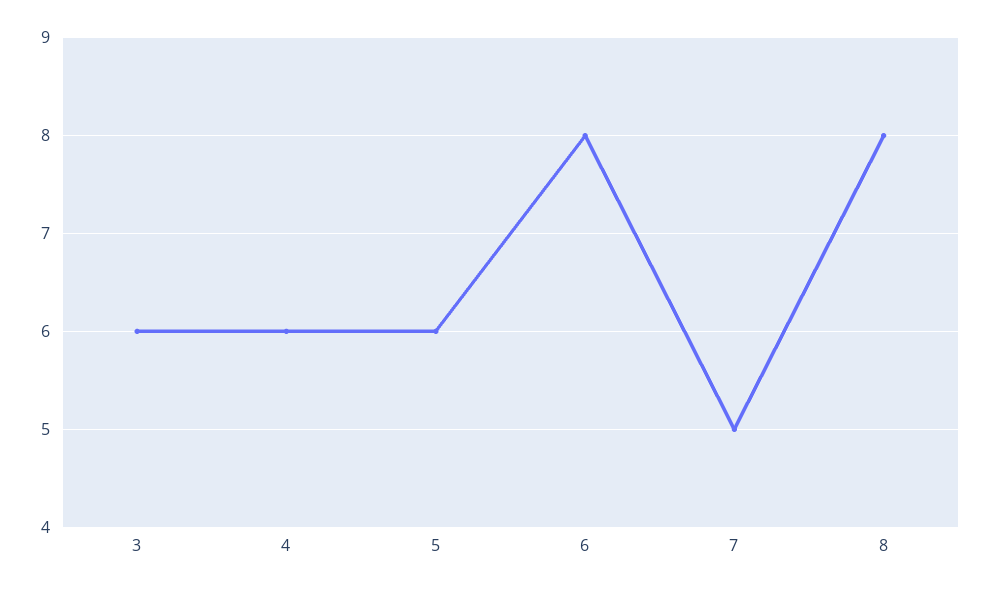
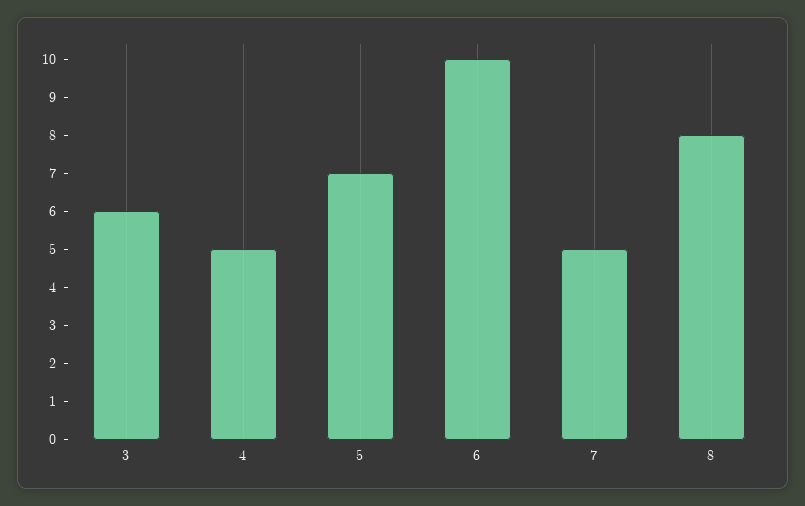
  {
    "3": 6,
-   "4": 6,
+   "4": 5,
-   "5": 6,
+   "5": 7,
-   "6": 8,
+   "6": 10,
    "7": 5,
    "8": 8
  }

